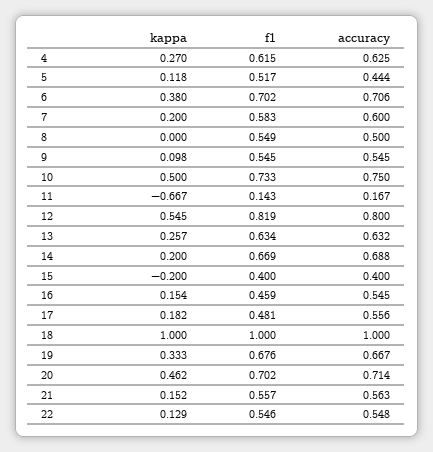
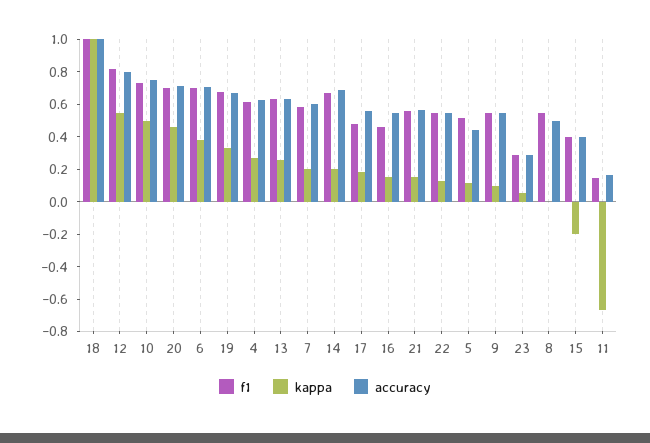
  {
    "kappa": {
      "4": 0.27,
      "5": 0.118,
      "6": 0.38,
      "7": 0.2,
      "8": 0,
      "9": 0.098,
      "10": 0.5,
      "11": -0.667,
      "12": 0.545,
      "13": 0.257,
      "14": 0.2,
      "15": -0.2,
      "16": 0.154,
      "17": 0.182,
      "18": 1,
      "19": 0.333,
      "20": 0.462,
      "21": 0.152,
-     "22": 0.129
+     "22": 0.129,
+     "23": 0.05
    },
    "f1": {
      "4": 0.615,
      "5": 0.517,
      "6": 0.702,
      "7": 0.583,
      "8": 0.549,
      "9": 0.545,
      "10": 0.733,
      "11": 0.143,
      "12": 0.819,
      "13": 0.634,
      "14": 0.669,
      "15": 0.4,
      "16": 0.459,
      "17": 0.481,
      "18": 1,
      "19": 0.676,
      "20": 0.702,
      "21": 0.557,
-     "22": 0.546
+     "22": 0.546,
+     "23": 0.3
    },
    "accuracy": {
      "4": 0.625,
      "5": 0.444,
      "6": 0.706,
      "7": 0.6,
      "8": 0.5,
      "9": 0.545,
      "10": 0.75,
      "11": 0.167,
      "12": 0.8,
      "13": 0.632,
      "14": 0.688,
      "15": 0.4,
      "16": 0.545,
      "17": 0.556,
      "18": 1,
      "19": 0.667,
      "20": 0.714,
      "21": 0.563,
-     "22": 0.548
+     "22": 0.548,
+     "23": 0.3
    }
  }

